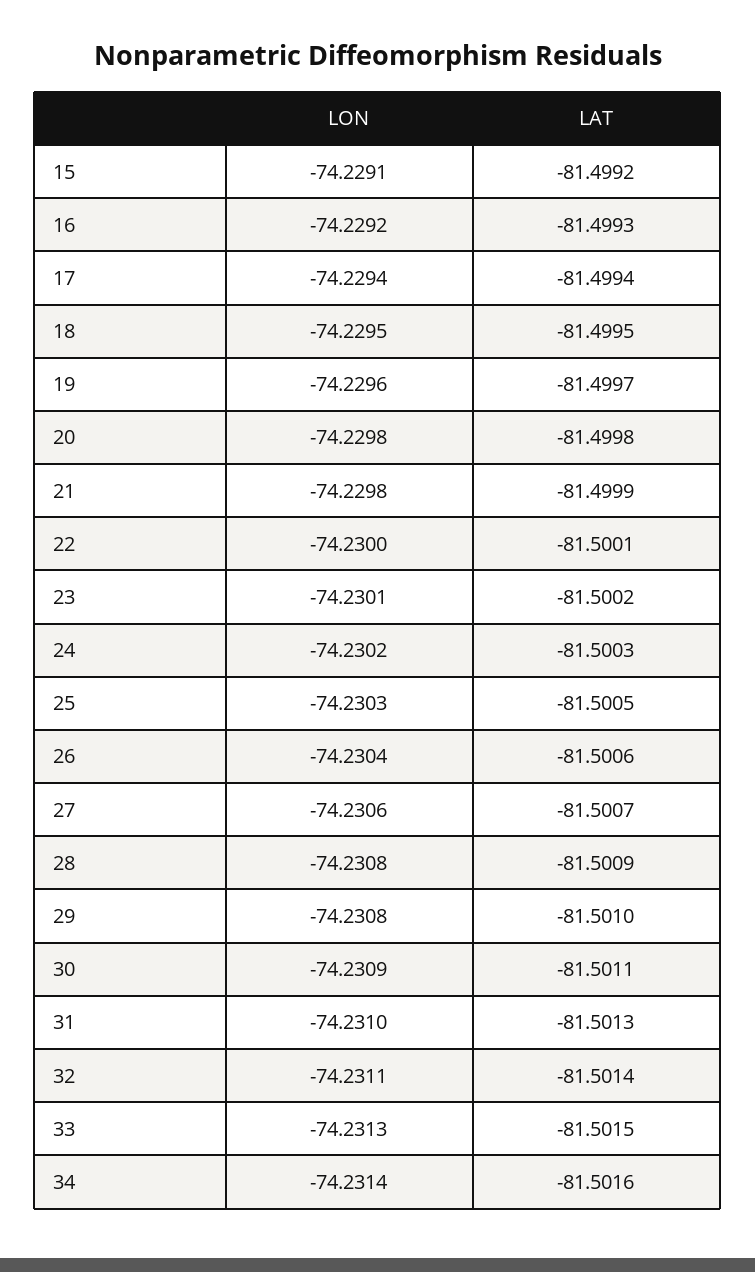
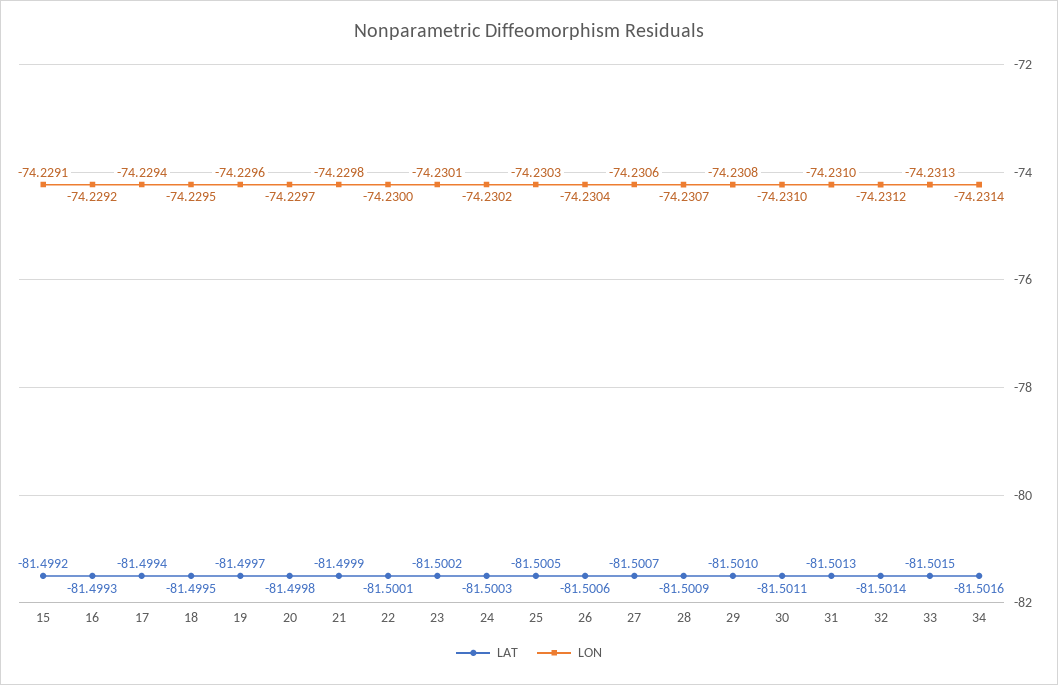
  {
    "LON": {
      "15": -74.2291,
      "16": -74.2292,
      "17": -74.2294,
      "18": -74.2295,
      "19": -74.2296,
-     "20": -74.2298,
+     "20": -74.2297,
      "21": -74.2298,
      "22": -74.23,
      "23": -74.2301,
      "24": -74.2302,
      "25": -74.2303,
      "26": -74.2304,
      "27": -74.2306,
-     "28": -74.2308,
+     "28": -74.2307,
      "29": -74.2308,
-     "30": -74.2309,
+     "30": -74.231,
      "31": -74.231,
-     "32": -74.2311,
+     "32": -74.2312,
      "33": -74.2313,
      "34": -74.2314
    },
    "LAT": {
      "15": -81.4992,
      "16": -81.4993,
      "17": -81.4994,
      "18": -81.4995,
      "19": -81.4997,
      "20": -81.4998,
      "21": -81.4999,
      "22": -81.5001,
      "23": -81.5002,
      "24": -81.5003,
      "25": -81.5005,
      "26": -81.5006,
      "27": -81.5007,
      "28": -81.5009,
      "29": -81.501,
      "30": -81.5011,
      "31": -81.5013,
      "32": -81.5014,
      "33": -81.5015,
      "34": -81.5016
    }
  }

